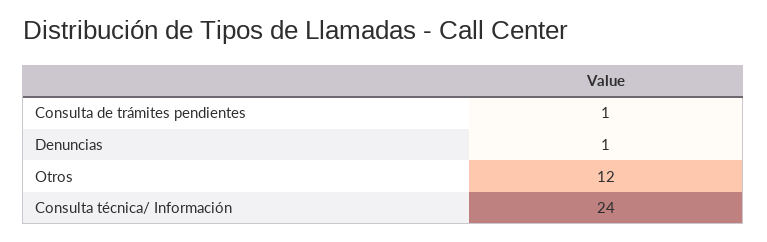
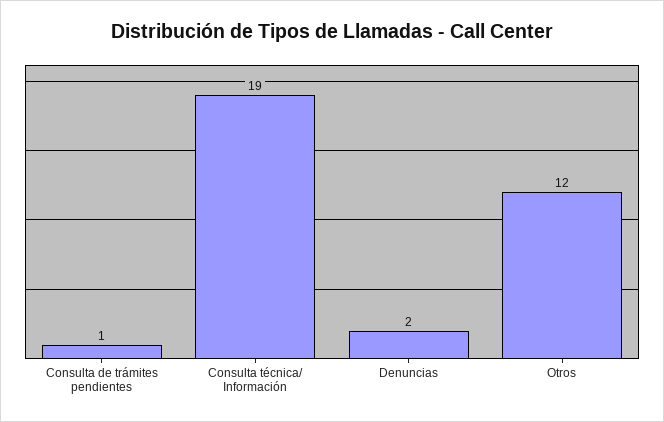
  {
    "Consulta de trámites pendientes": 1,
-   "Denuncias": 1,
+   "Denuncias": 2,
    "Otros": 12,
-   "Consulta técnica/ Información": 24
+   "Consulta técnica/ Información": 19
  }

